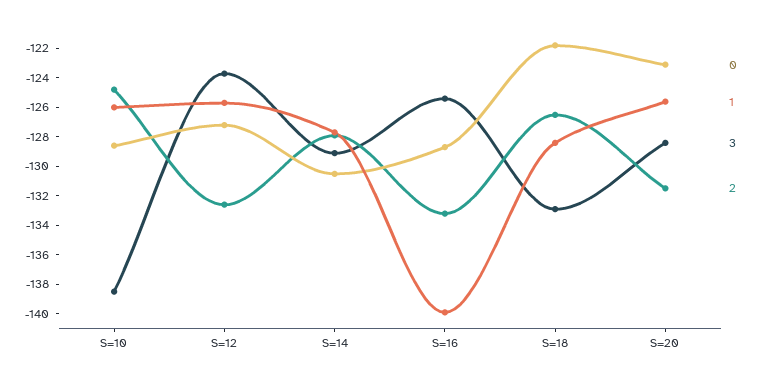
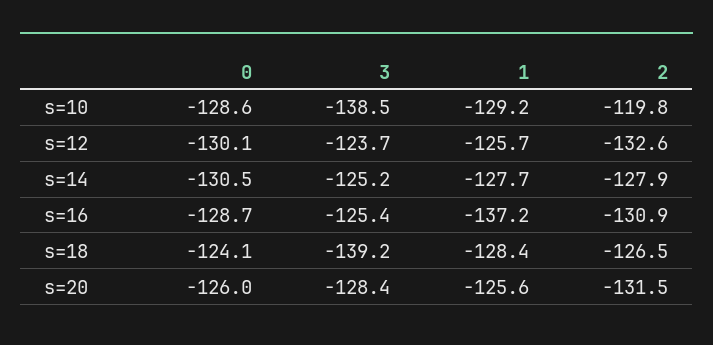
  {
    "0": {
      "S=10": -128.6,
-     "S=12": -127,
+     "S=12": -130.1,
      "S=14": -130.5,
      "S=16": -128.7,
-     "S=18": -122,
+     "S=18": -124.1,
-     "S=20": -123
+     "S=20": -126
    },
    "1": {
-     "S=10": -126,
+     "S=10": -129.2,
      "S=12": -125.7,
      "S=14": -127.7,
-     "S=16": -140,
+     "S=16": -137.2,
      "S=18": -128.4,
      "S=20": -125.6
    },
    "3": {
      "S=10": -138.5,
      "S=12": -123.7,
-     "S=14": -129,
+     "S=14": -125.2,
      "S=16": -125.4,
-     "S=18": -133,
+     "S=18": -139.2,
      "S=20": -128.4
    },
    "2": {
-     "S=10": -125,
+     "S=10": -119.8,
      "S=12": -132.6,
      "S=14": -127.9,
-     "S=16": -133,
+     "S=16": -130.9,
      "S=18": -126.5,
      "S=20": -131.5
    }
  }

